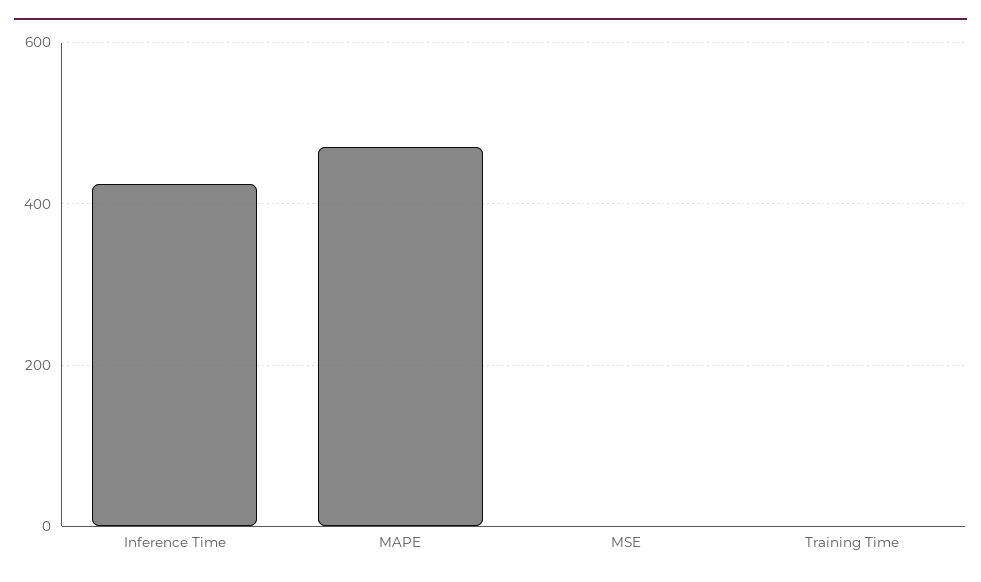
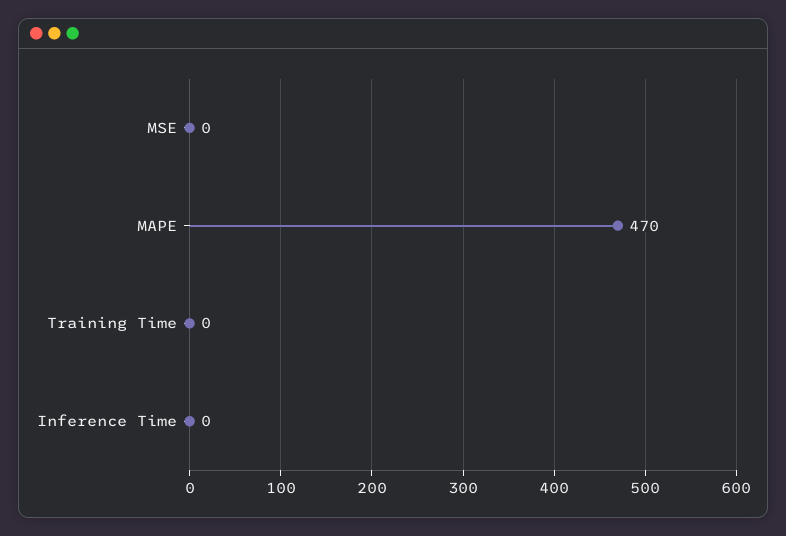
  {
-   "Inference Time": 420,
+   "Inference Time": 0,
    "MAPE": 470,
    "MSE": 0,
    "Training Time": 0
  }

